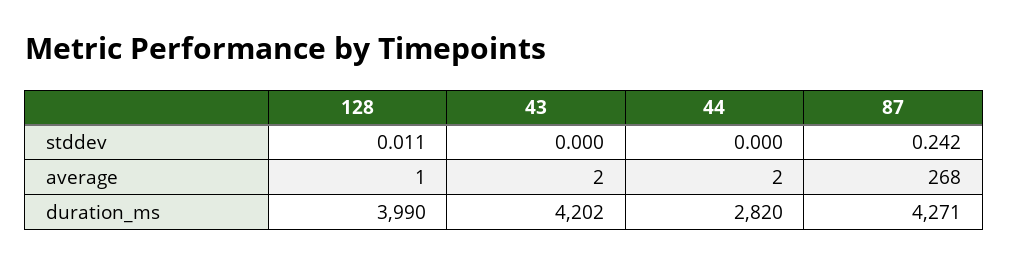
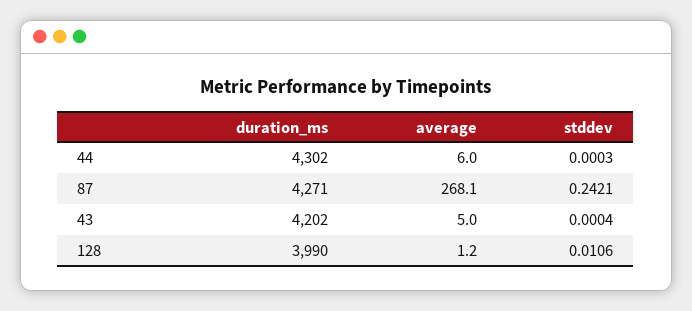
  {
    "128": {
      "stddev": 0.0106,
      "average": 1.2,
      "duration_ms": 3990
    },
    "43": {
      "stddev": 0.0004,
-     "average": 2,
+     "average": 5,
      "duration_ms": 4202
    },
    "44": {
      "stddev": 0.0003,
-     "average": 2,
+     "average": 6,
-     "duration_ms": 2820
+     "duration_ms": 4302
    },
    "87": {
      "stddev": 0.2421,
      "average": 268.1,
      "duration_ms": 4271
    }
  }

